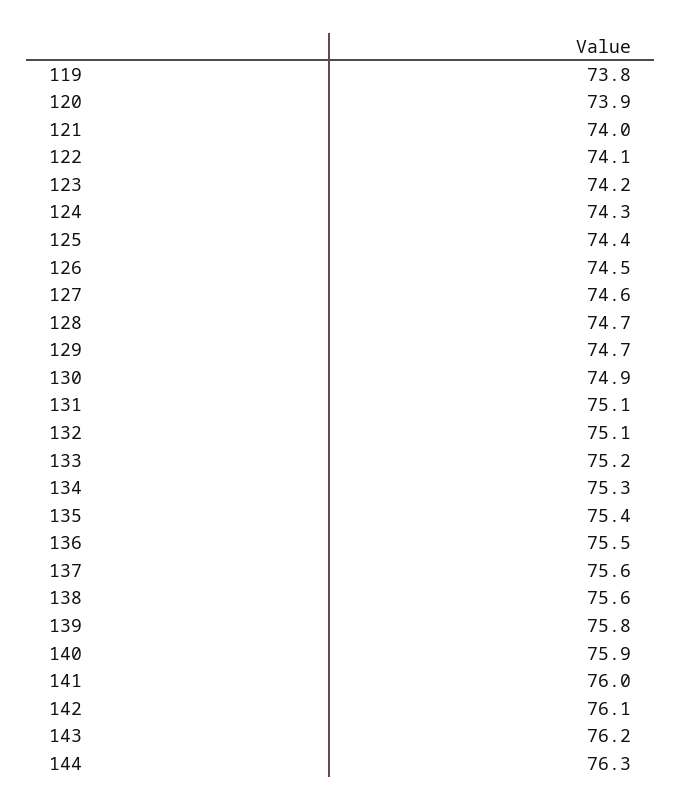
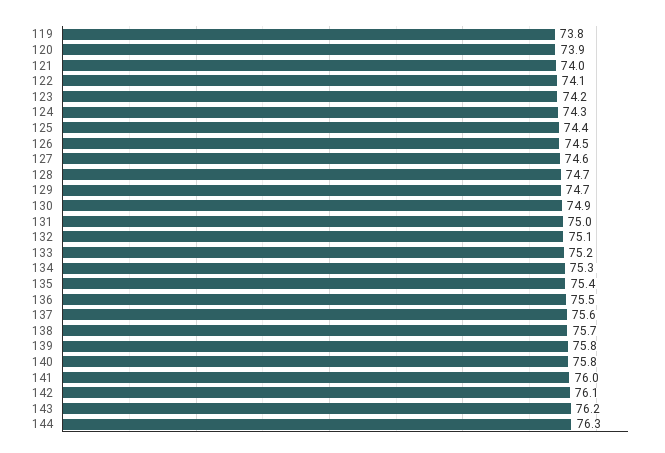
  {
    "119": 73.8,
    "120": 73.9,
    "121": 74,
    "122": 74.1,
    "123": 74.2,
    "124": 74.3,
    "125": 74.4,
    "126": 74.5,
    "127": 74.6,
    "128": 74.7,
    "129": 74.7,
    "130": 74.9,
-   "131": 75.1,
+   "131": 75,
    "132": 75.1,
    "133": 75.2,
    "134": 75.3,
    "135": 75.4,
    "136": 75.5,
    "137": 75.6,
-   "138": 75.6,
+   "138": 75.7,
    "139": 75.8,
-   "140": 75.9,
+   "140": 75.8,
    "141": 76,
    "142": 76.1,
    "143": 76.2,
    "144": 76.3
  }

